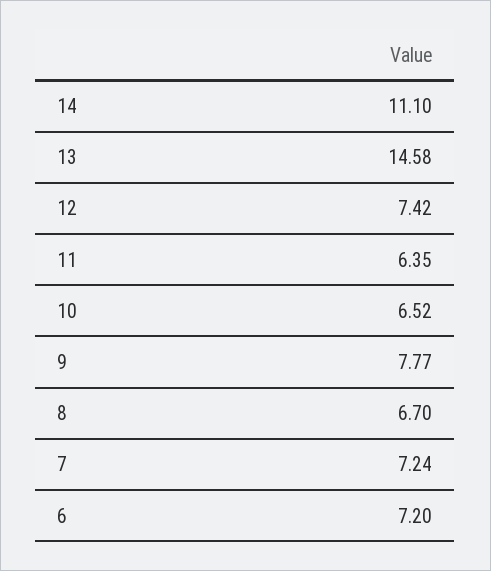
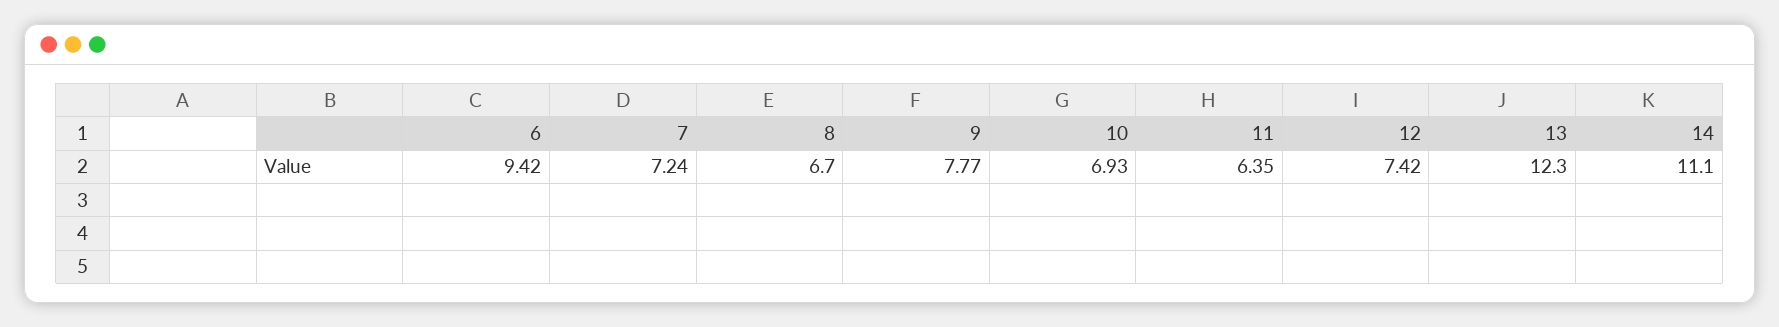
  {
    "14": 11.1,
-   "13": 14.58,
+   "13": 12.3,
    "12": 7.42,
    "11": 6.35,
-   "10": 6.52,
+   "10": 6.93,
    "9": 7.77,
    "8": 6.7,
    "7": 7.24,
-   "6": 7.2
+   "6": 9.42
  }

